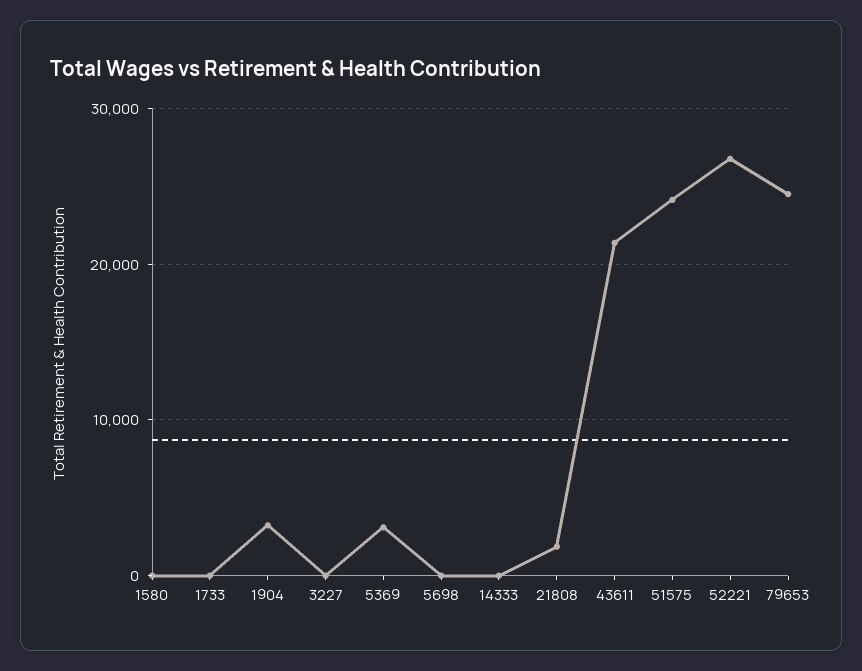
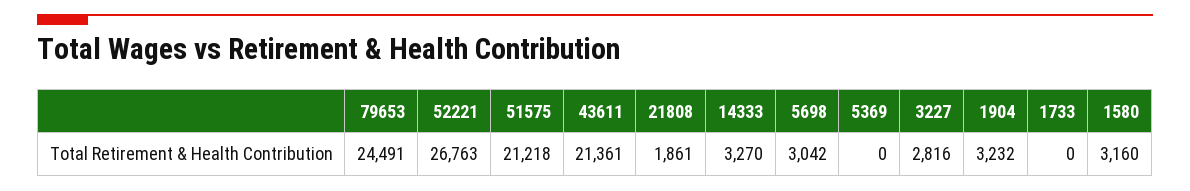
  {
-   "1580": 0,
+   "1580": 3160,
    "1733": 0,
    "1904": 3232,
-   "3227": 0,
+   "3227": 2816,
-   "5369": 3000,
+   "5369": 0,
-   "5698": 0,
+   "5698": 3042,
-   "14333": 0,
+   "14333": 3270,
    "21808": 1861,
    "43611": 21361,
-   "51575": 24000,
+   "51575": 21218,
    "52221": 26763,
    "79653": 24491
  }

